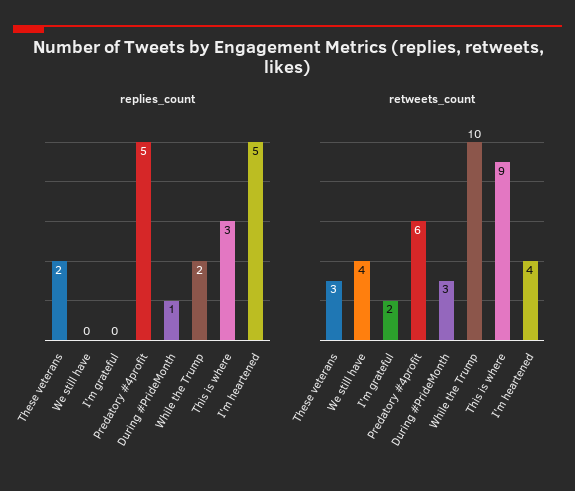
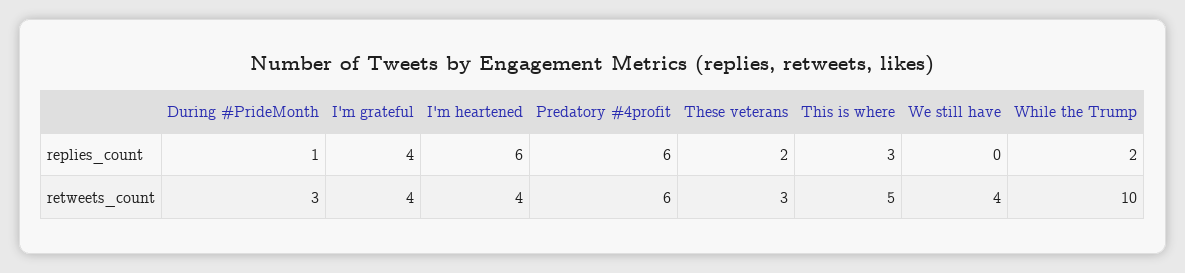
  {
    "replies_count": {
      "These veterans": 2,
      "We still have": 0,
-     "I'm grateful": 0,
+     "I'm grateful": 4,
-     "Predatory #4profit": 5,
+     "Predatory #4profit": 6,
      "During #PrideMonth": 1,
      "While the Trump": 2,
      "This is where": 3,
-     "I'm heartened": 5
+     "I'm heartened": 6
    },
    "retweets_count": {
      "These veterans": 3,
      "We still have": 4,
-     "I'm grateful": 2,
+     "I'm grateful": 4,
      "Predatory #4profit": 6,
      "During #PrideMonth": 3,
      "While the Trump": 10,
-     "This is where": 9,
+     "This is where": 5,
      "I'm heartened": 4
    }
  }

